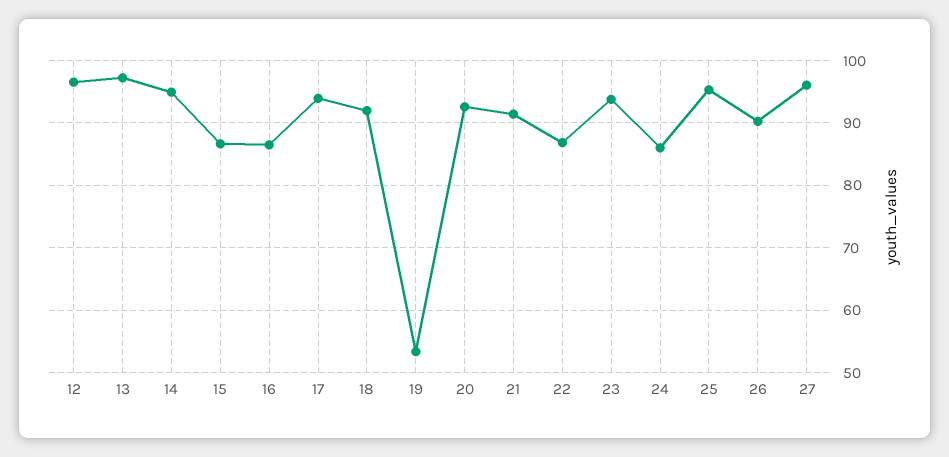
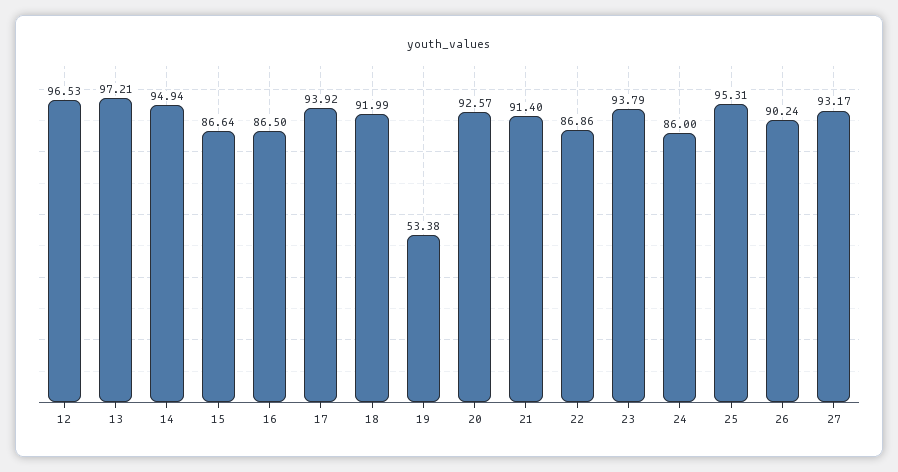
  {
    "12": 96.53,
    "13": 97.21,
    "14": 94.94,
    "15": 86.64,
    "16": 86.5,
    "17": 93.92,
    "18": 91.99,
    "19": 53.38,
    "20": 92.57,
    "21": 91.4,
    "22": 86.86,
    "23": 93.79,
    "24": 86,
    "25": 95.31,
    "26": 90.24,
-   "27": 96
+   "27": 93.17
  }

